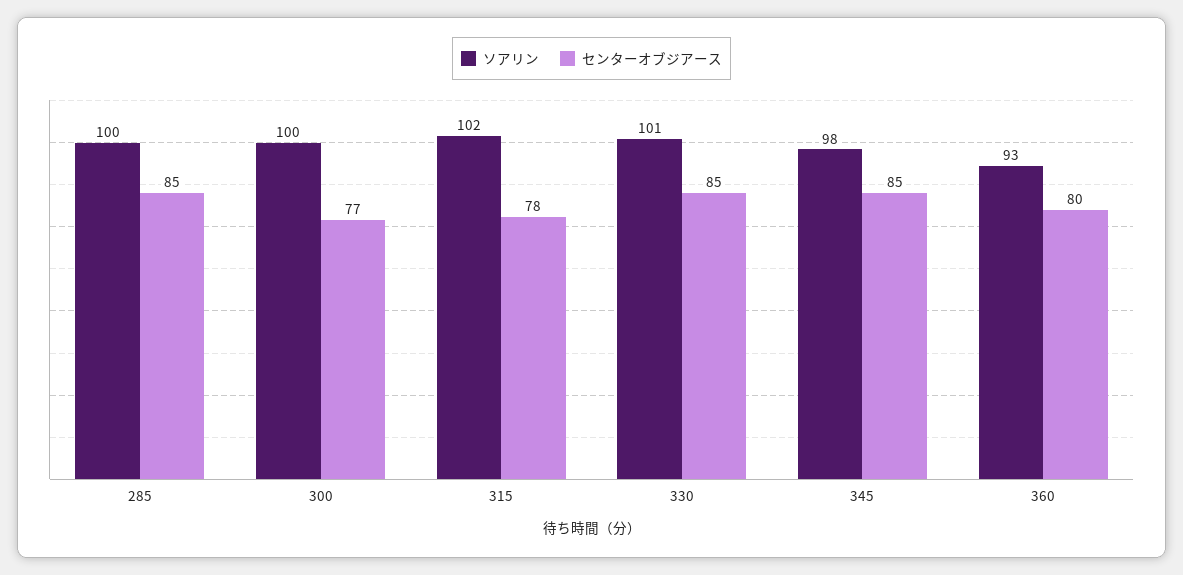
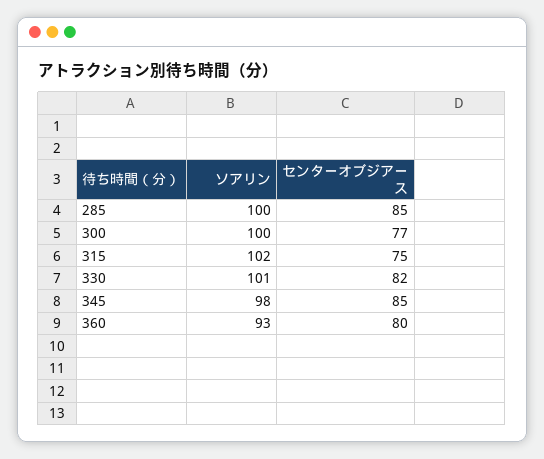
  {
    "ソアリン": {
      "285": 100,
      "300": 100,
      "315": 102,
      "330": 101,
      "345": 98,
      "360": 93
    },
    "センターオブジアース": {
      "285": 85,
      "300": 77,
-     "315": 78,
+     "315": 75,
-     "330": 85,
+     "330": 82,
      "345": 85,
      "360": 80
    }
  }

